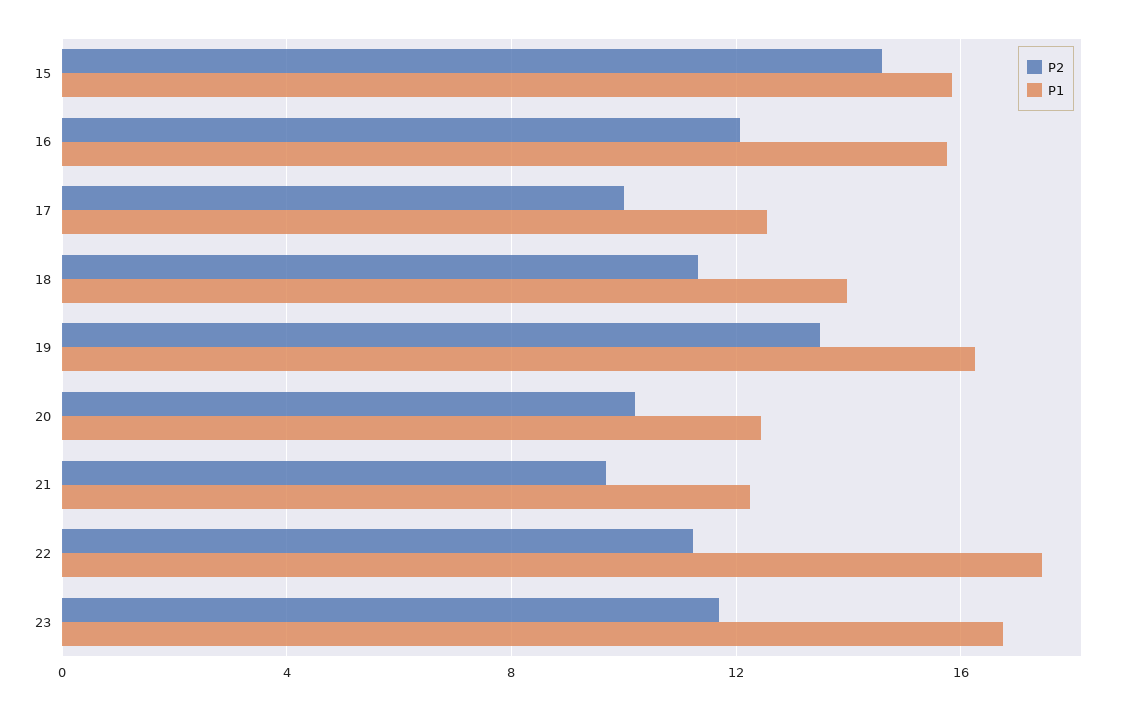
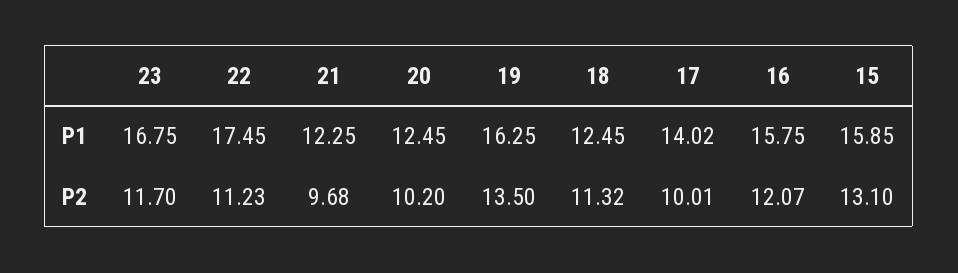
  {
    "P2": {
-     "15": 14.5,
+     "15": 13.1,
      "16": 12.07,
      "17": 10.01,
      "18": 11.32,
      "19": 13.5,
      "20": 10.2,
      "21": 9.68,
      "22": 11.23,
      "23": 11.7
    },
    "P1": {
      "15": 15.85,
      "16": 15.75,
-     "17": 12.5,
+     "17": 14.02,
-     "18": 14,
+     "18": 12.45,
      "19": 16.25,
      "20": 12.45,
      "21": 12.25,
      "22": 17.45,
      "23": 16.75
    }
  }

